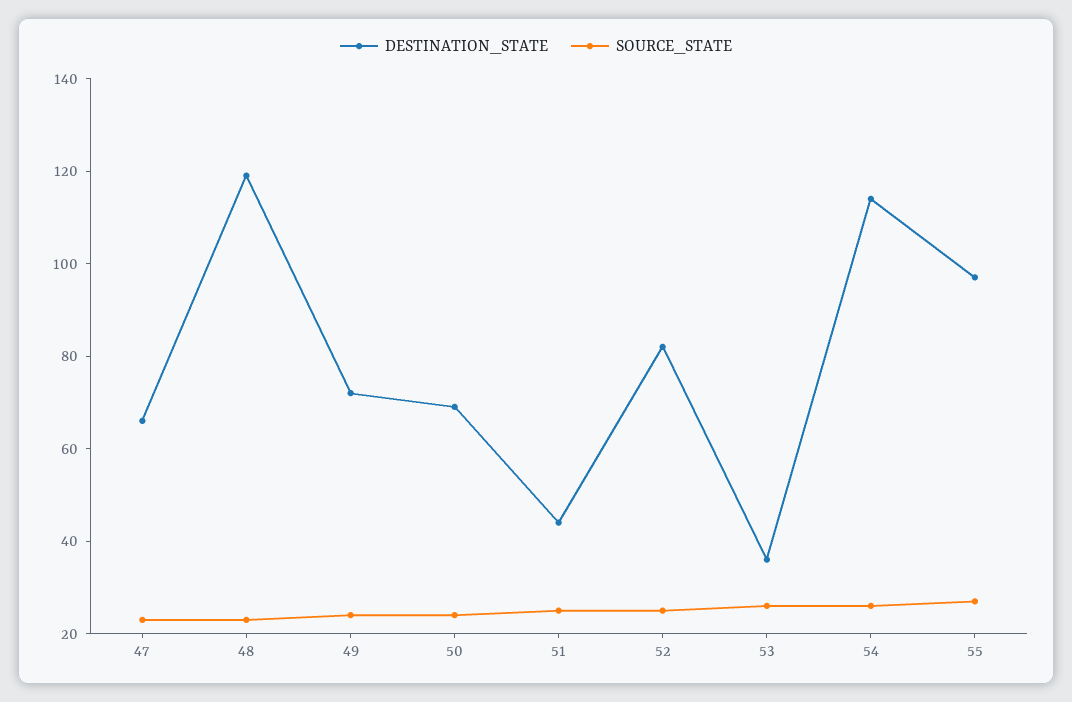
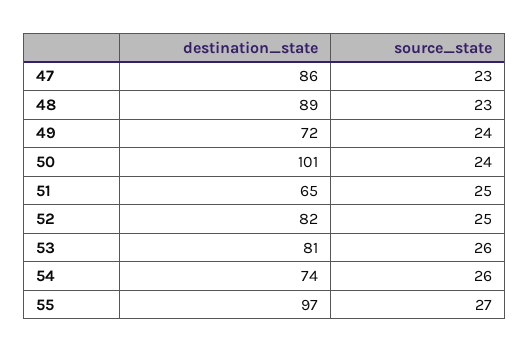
  {
    "DESTINATION_STATE": {
-     "47": 65,
+     "47": 86,
-     "48": 120,
+     "48": 89,
      "49": 72,
-     "50": 70,
+     "50": 101,
-     "51": 45,
+     "51": 65,
      "52": 82,
-     "53": 35,
+     "53": 81,
-     "54": 115,
+     "54": 74,
      "55": 97
    },
    "SOURCE_STATE": {
      "47": 23,
      "48": 23,
      "49": 24,
      "50": 24,
      "51": 25,
      "52": 25,
      "53": 26,
      "54": 26,
      "55": 27
    }
  }

